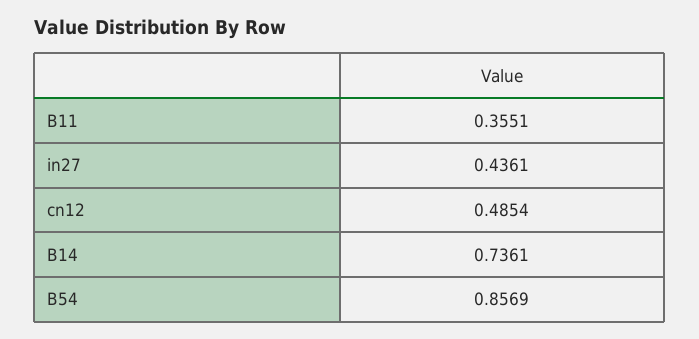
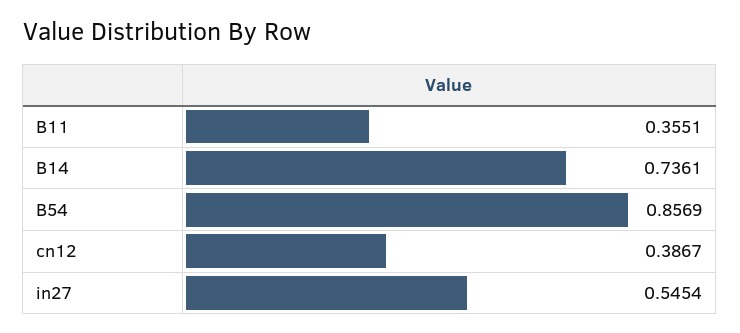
  {
    "B11": 0.3551,
-   "in27": 0.4361,
+   "in27": 0.5454,
-   "cn12": 0.4854,
+   "cn12": 0.3867,
    "B14": 0.7361,
    "B54": 0.8569
  }

